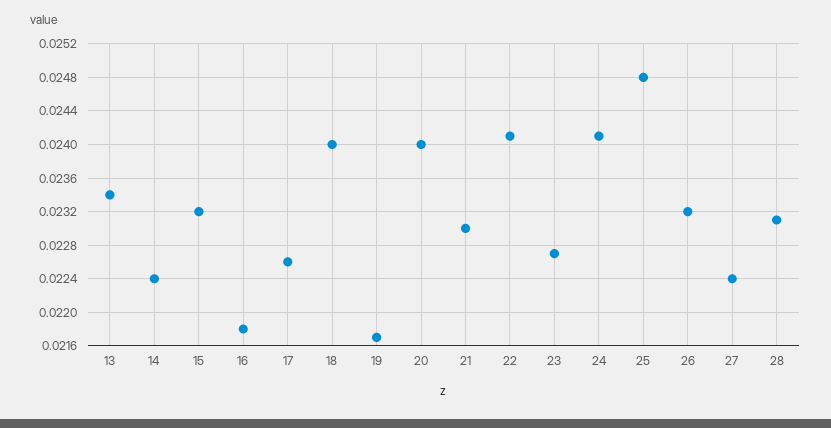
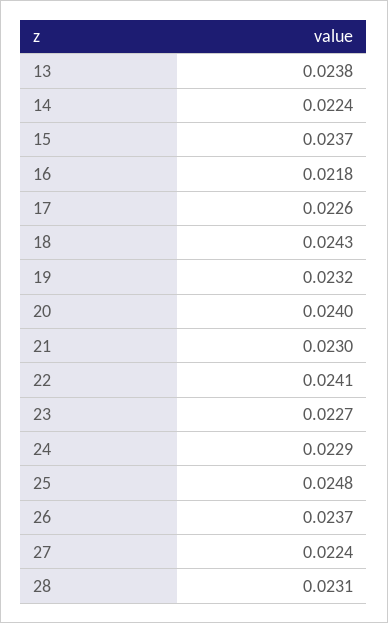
  {
-   "13": 0.0234,
+   "13": 0.0238,
    "14": 0.0224,
-   "15": 0.0232,
+   "15": 0.0237,
    "16": 0.0218,
    "17": 0.0226,
-   "18": 0.024,
+   "18": 0.0243,
-   "19": 0.0217,
+   "19": 0.0232,
    "20": 0.024,
    "21": 0.023,
    "22": 0.0241,
    "23": 0.0227,
-   "24": 0.0241,
+   "24": 0.0229,
    "25": 0.0248,
-   "26": 0.0232,
+   "26": 0.0237,
    "27": 0.0224,
    "28": 0.0231
  }

